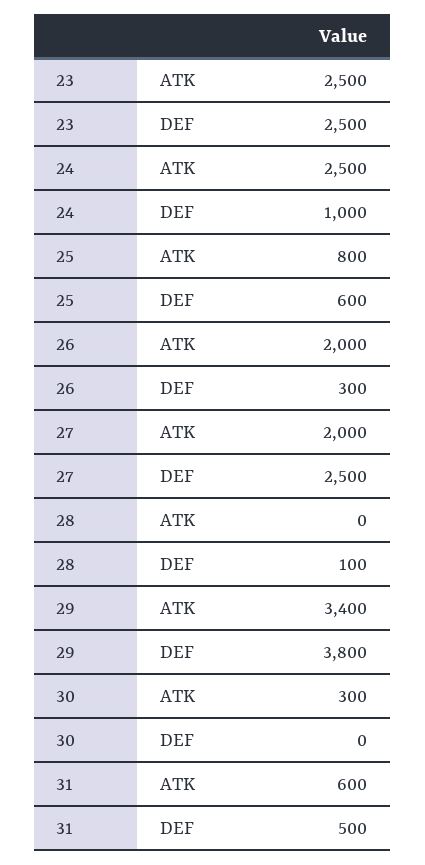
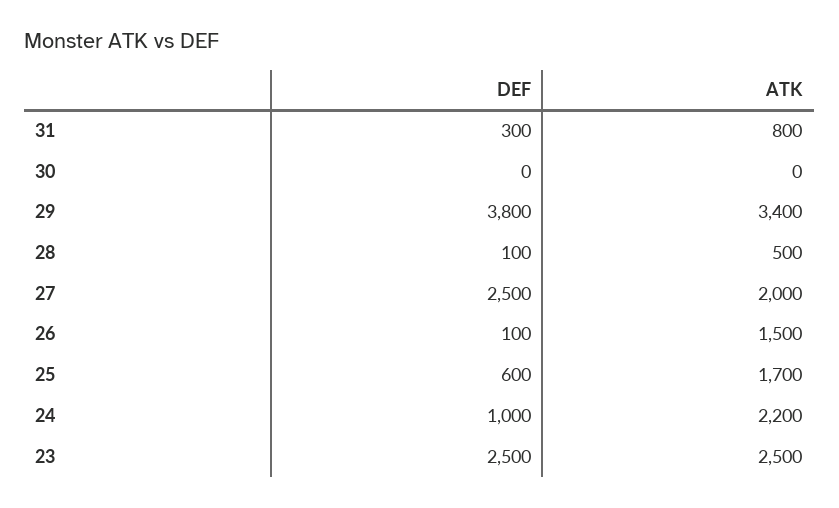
  {
    "23": {
      "ATK": 2500,
      "DEF": 2500
    },
    "24": {
-     "ATK": 2500,
+     "ATK": 2200,
      "DEF": 1000
    },
    "25": {
-     "ATK": 800,
+     "ATK": 1700,
      "DEF": 600
    },
    "26": {
-     "ATK": 2000,
+     "ATK": 1500,
-     "DEF": 300
+     "DEF": 100
    },
    "27": {
      "ATK": 2000,
      "DEF": 2500
    },
    "28": {
-     "ATK": 0,
+     "ATK": 500,
      "DEF": 100
    },
    "29": {
      "ATK": 3400,
      "DEF": 3800
    },
    "30": {
-     "ATK": 300,
+     "ATK": 0,
      "DEF": 0
    },
    "31": {
-     "ATK": 600,
+     "ATK": 800,
-     "DEF": 500
+     "DEF": 300
    }
  }

